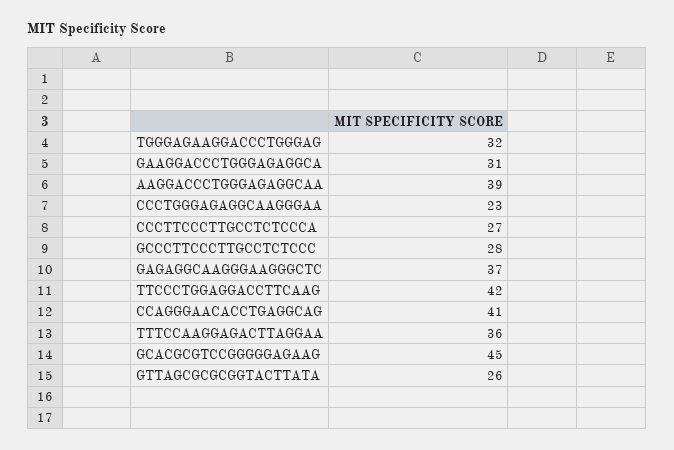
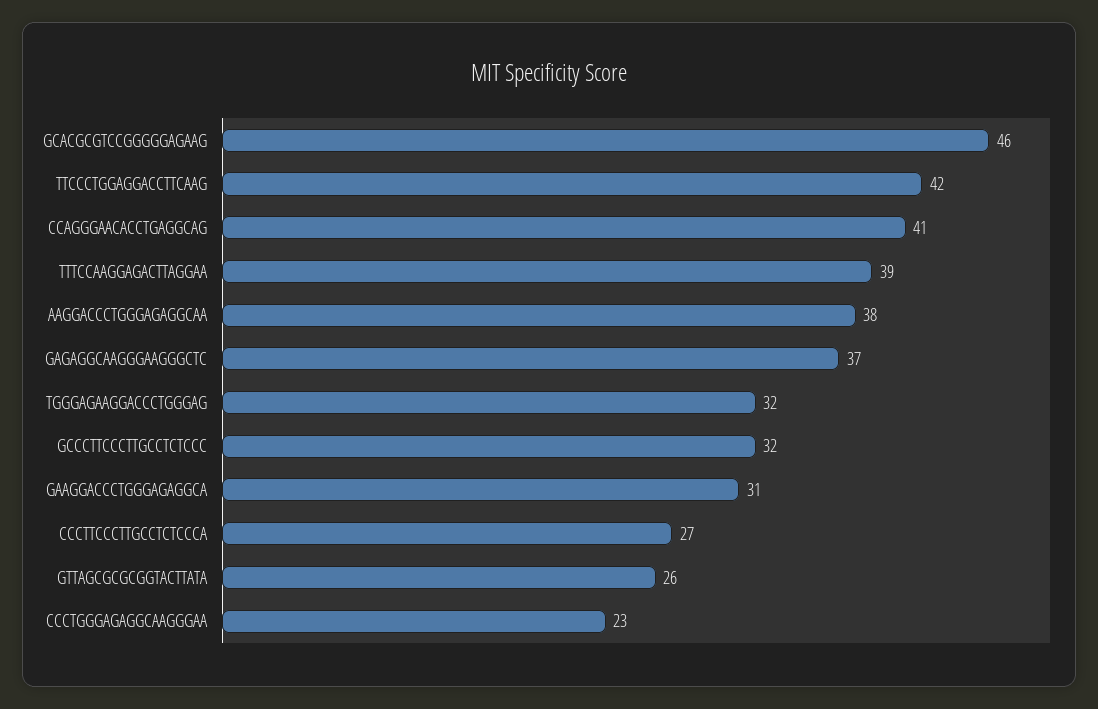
  {
    "TGGGAGAAGGACCCTGGGAG": 32,
    "GAAGGACCCTGGGAGAGGCA": 31,
-   "AAGGACCCTGGGAGAGGCAA": 39,
+   "AAGGACCCTGGGAGAGGCAA": 38,
    "CCCTGGGAGAGGCAAGGGAA": 23,
    "CCCTTCCCTTGCCTCTCCCA": 27,
-   "GCCCTTCCCTTGCCTCTCCC": 28,
+   "GCCCTTCCCTTGCCTCTCCC": 32,
    "GAGAGGCAAGGGAAGGGCTC": 37,
    "TTCCCTGGAGGACCTTCAAG": 42,
    "CCAGGGAACACCTGAGGCAG": 41,
-   "TTTCCAAGGAGACTTAGGAA": 36,
+   "TTTCCAAGGAGACTTAGGAA": 39,
-   "GCACGCGTCCGGGGGAGAAG": 45,
+   "GCACGCGTCCGGGGGAGAAG": 46,
    "GTTAGCGCGCGGTACTTATA": 26
  }

